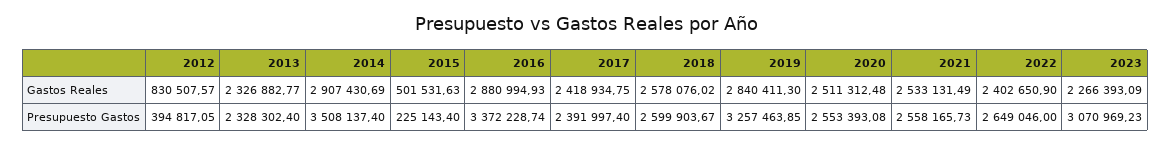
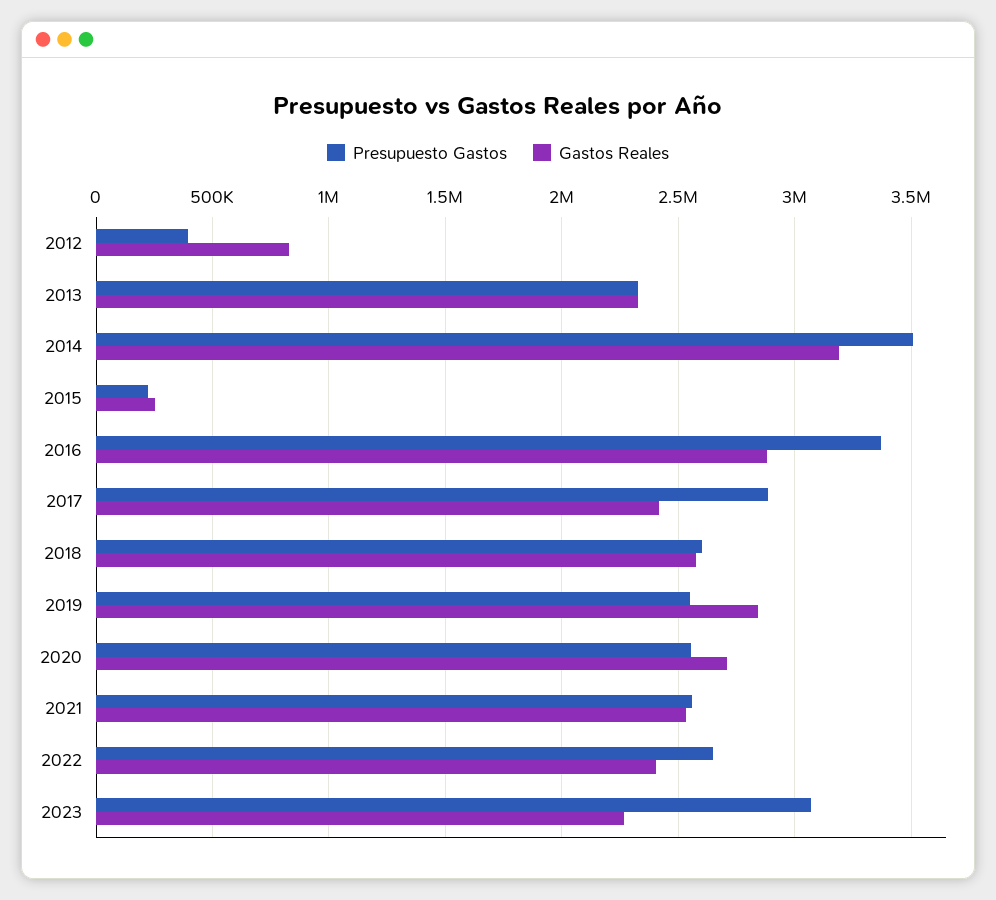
  {
    "Gastos Reales": {
      "2012": 830507.57,
      "2013": 2326882.77,
-     "2014": 2907430.69,
+     "2014": 3200000,
-     "2015": 501531.63,
+     "2015": 250000,
      "2016": 2880994.93,
      "2017": 2418934.75,
      "2018": 2578076.02,
      "2019": 2840411.3,
-     "2020": 2511312.48,
+     "2020": 2700000,
      "2021": 2533131.49,
      "2022": 2402650.9,
      "2023": 2266393.09
    },
    "Presupuesto Gastos": {
      "2012": 394817.05,
      "2013": 2328302.4,
      "2014": 3508137.4,
      "2015": 225143.4,
      "2016": 3372228.74,
-     "2017": 2391997.4,
+     "2017": 2900000,
      "2018": 2599903.67,
-     "2019": 3257463.85,
+     "2019": 2550000,
      "2020": 2553393.08,
      "2021": 2558165.73,
      "2022": 2649046,
      "2023": 3070969.23
    }
  }

